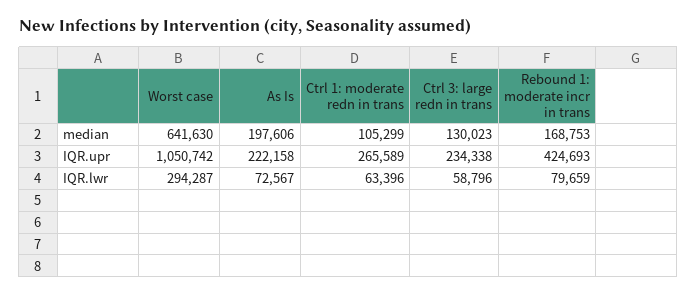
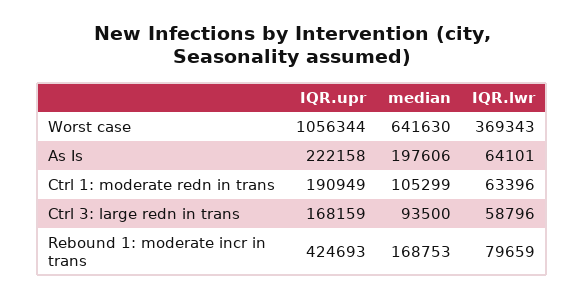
  {
    "Worst case": {
      "median": 641630,
-     "IQR.upr": 1050742,
+     "IQR.upr": 1056344,
-     "IQR.lwr": 294287
+     "IQR.lwr": 369343
    },
    "As Is": {
      "median": 197606,
      "IQR.upr": 222158,
-     "IQR.lwr": 72567
+     "IQR.lwr": 64101
    },
    "Ctrl 1: moderate redn in trans": {
      "median": 105299,
-     "IQR.upr": 265589,
+     "IQR.upr": 190949,
      "IQR.lwr": 63396
    },
    "Ctrl 3: large redn in trans": {
-     "median": 130023,
+     "median": 93500,
-     "IQR.upr": 234338,
+     "IQR.upr": 168159,
      "IQR.lwr": 58796
    },
    "Rebound 1: moderate incr in trans": {
      "median": 168753,
      "IQR.upr": 424693,
      "IQR.lwr": 79659
    }
  }

